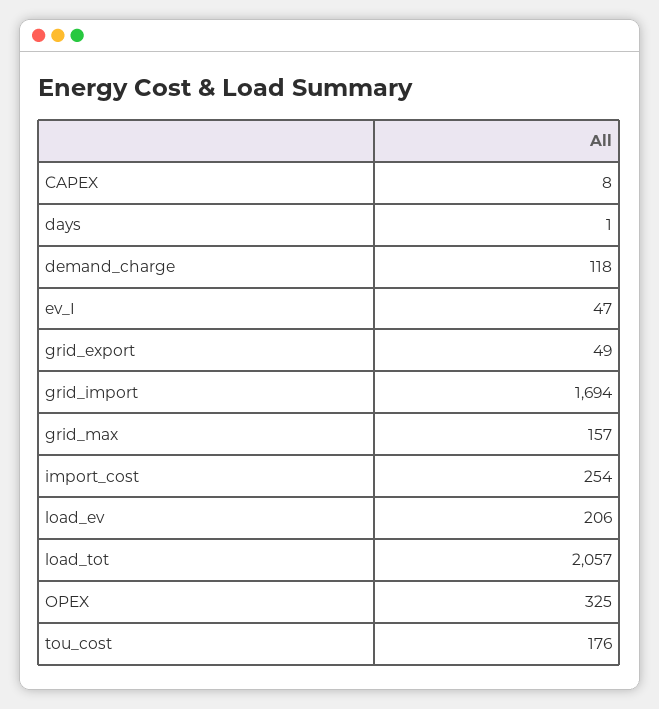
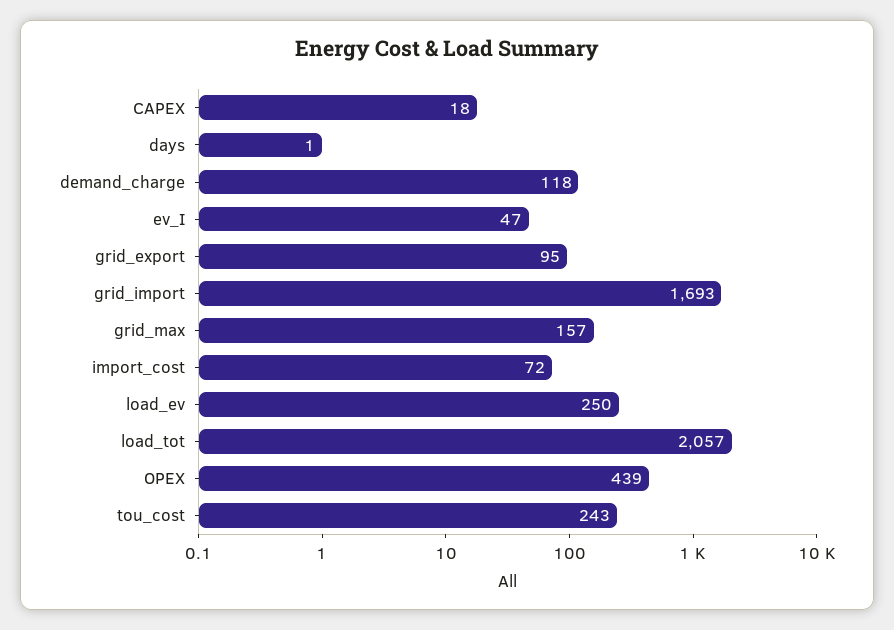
  {
-   "CAPEX": 8,
+   "CAPEX": 18,
    "days": 1,
    "demand_charge": 118,
    "ev_I": 47,
-   "grid_export": 49,
+   "grid_export": 95,
-   "grid_import": 1694,
+   "grid_import": 1693,
    "grid_max": 157,
-   "import_cost": 254,
+   "import_cost": 72,
-   "load_ev": 206,
+   "load_ev": 250,
    "load_tot": 2057,
-   "OPEX": 325,
+   "OPEX": 439,
-   "tou_cost": 176
+   "tou_cost": 243
  }

